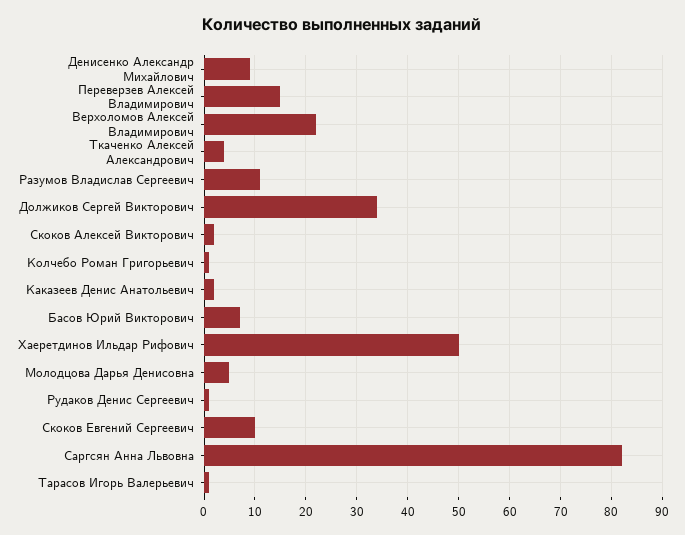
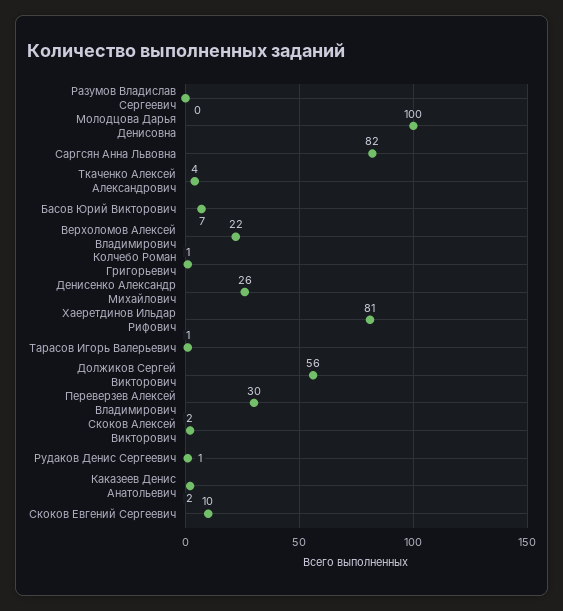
  {
-   "Денисенко Александр Михайлович": 10,
+   "Денисенко Александр Михайлович": 26,
-   "Переверзев Алексей Владимирович": 15,
+   "Переверзев Алексей Владимирович": 30,
    "Верхоломов Алексей Владимирович": 22,
    "Ткаченко Алексей Александрович": 4,
-   "Разумов Владислав Сергеевич": 10,
+   "Разумов Владислав Сергеевич": 0,
-   "Должиков Сергей Викторович": 35,
+   "Должиков Сергей Викторович": 56,
    "Скоков Алексей Викторович": 2,
    "Колчебо Роман Григорьевич": 1,
    "Каказеев Денис Анатольевич": 2,
    "Басов Юрий Викторович": 7,
-   "Хаеретдинов Ильдар Рифович": 50,
+   "Хаеретдинов Ильдар Рифович": 81,
-   "Молодцова Дарья Денисовна": 5,
+   "Молодцова Дарья Денисовна": 100,
    "Рудаков Денис Сергеевич": 1,
    "Скоков Евгений Сергеевич": 10,
    "Саргсян Анна Львовна": 82,
    "Тарасов Игорь Валерьевич": 1
  }

